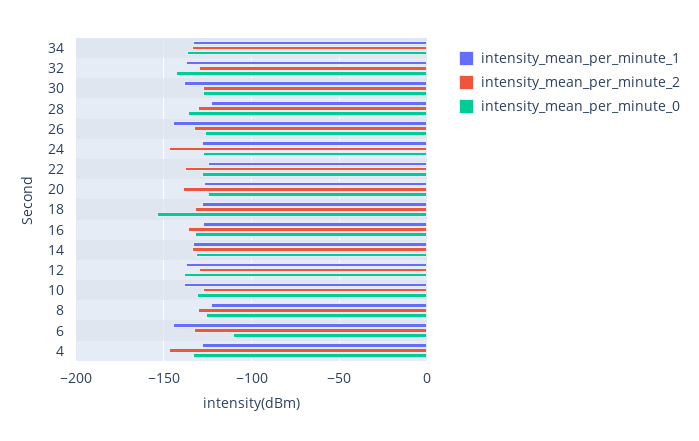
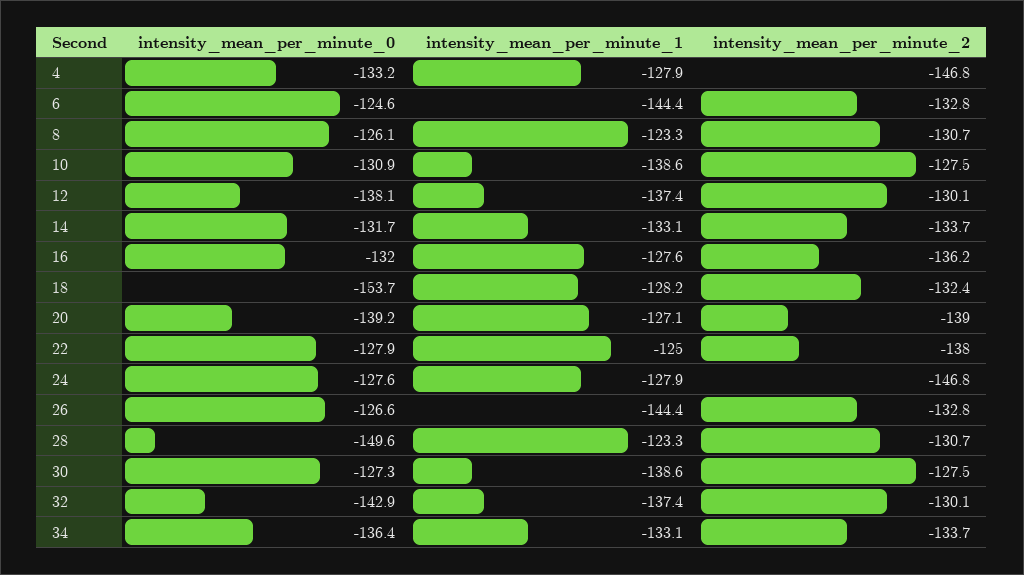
  {
    "intensity_mean_per_minute_1": {
      "34": -133.1,
      "32": -137.4,
      "30": -138.6,
      "28": -123.3,
      "26": -144.4,
      "24": -127.9,
      "22": -125,
      "20": -127.1,
      "18": -128.2,
      "16": -127.6,
      "14": -133.1,
      "12": -137.4,
      "10": -138.6,
      "8": -123.3,
      "6": -144.4,
      "4": -127.9
    },
    "intensity_mean_per_minute_2": {
      "34": -133.7,
      "32": -130.1,
      "30": -127.5,
      "28": -130.7,
      "26": -132.8,
      "24": -146.8,
      "22": -138,
      "20": -139,
      "18": -132.4,
      "16": -136.2,
      "14": -133.7,
      "12": -130.1,
      "10": -127.5,
      "8": -130.7,
      "6": -132.8,
      "4": -146.8
    },
    "intensity_mean_per_minute_0": {
      "34": -136.4,
      "32": -142.9,
      "30": -127.3,
-     "28": -135,
+     "28": -149.6,
      "26": -126.6,
      "24": -127.6,
      "22": -127.9,
-     "20": -125,
+     "20": -139.2,
      "18": -153.7,
      "16": -132,
      "14": -131.7,
      "12": -138.1,
      "10": -130.9,
      "8": -126.1,
-     "6": -110,
+     "6": -124.6,
      "4": -133.2
    }
  }

